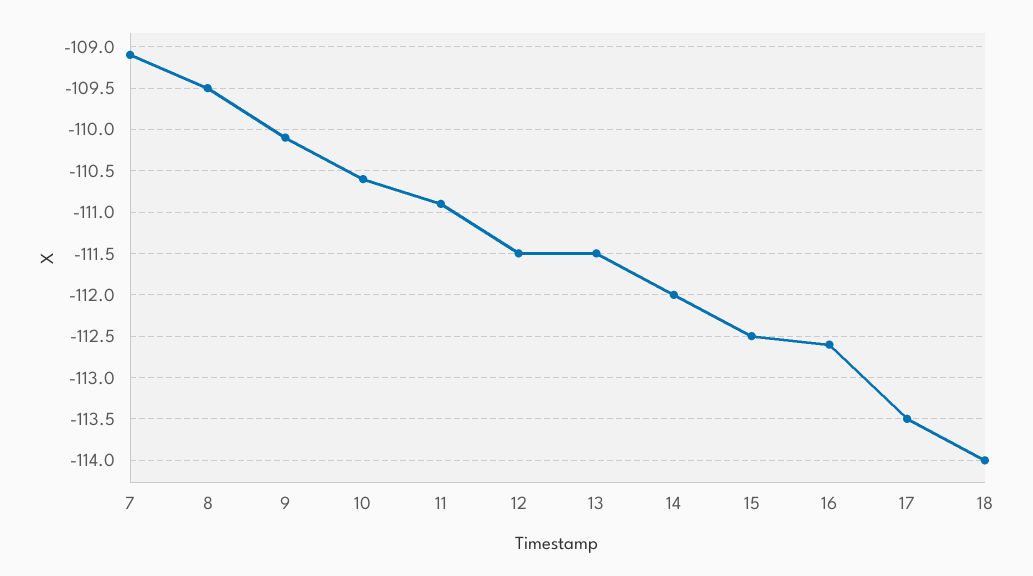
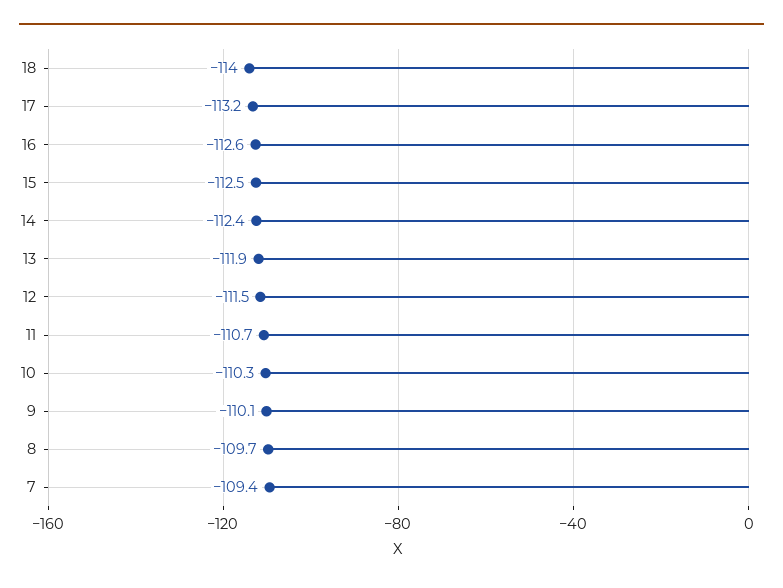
  {
-   "7": -109.1,
+   "7": -109.4,
-   "8": -109.5,
+   "8": -109.7,
    "9": -110.1,
-   "10": -110.6,
+   "10": -110.3,
-   "11": -110.9,
+   "11": -110.7,
    "12": -111.5,
-   "13": -111.5,
+   "13": -111.9,
-   "14": -112,
+   "14": -112.4,
    "15": -112.5,
    "16": -112.6,
-   "17": -113.5,
+   "17": -113.2,
    "18": -114
  }

